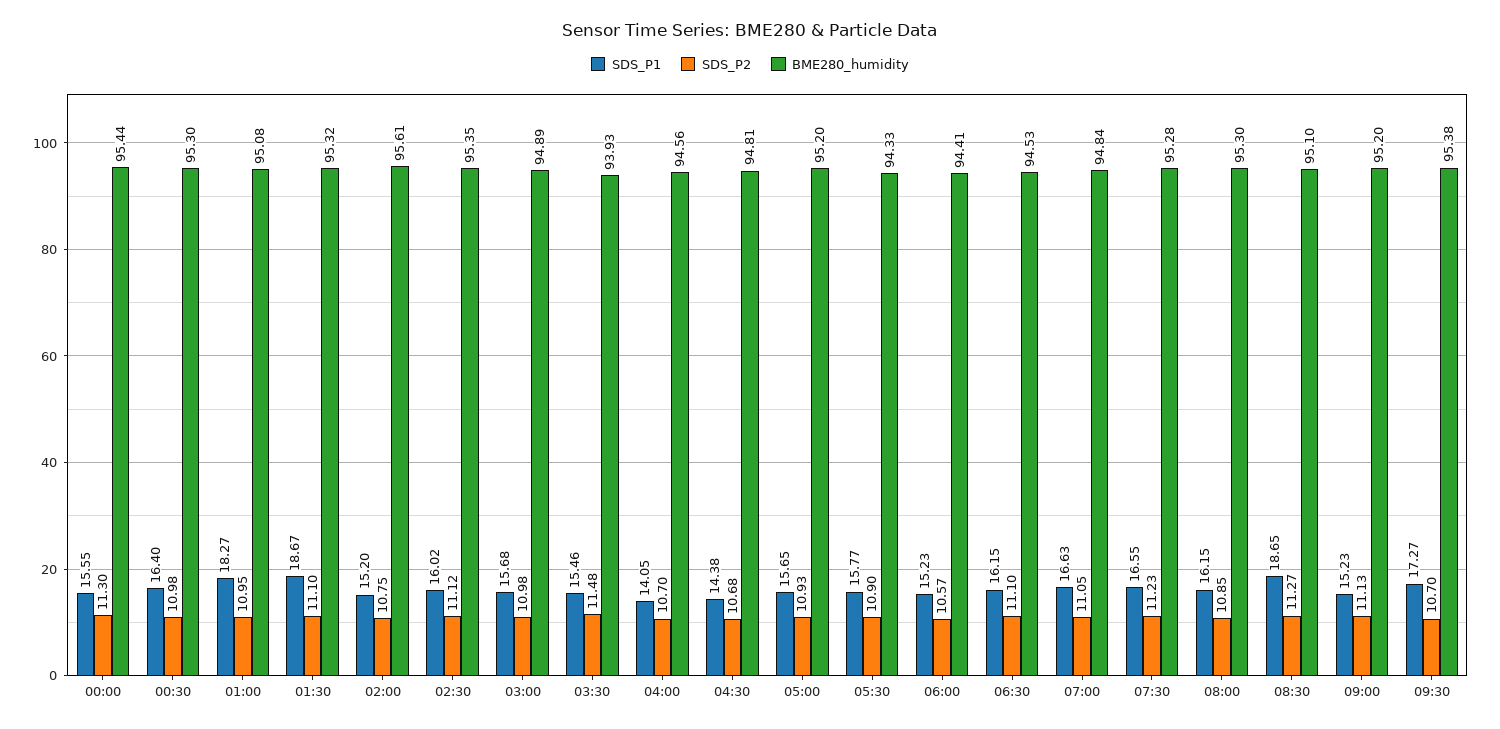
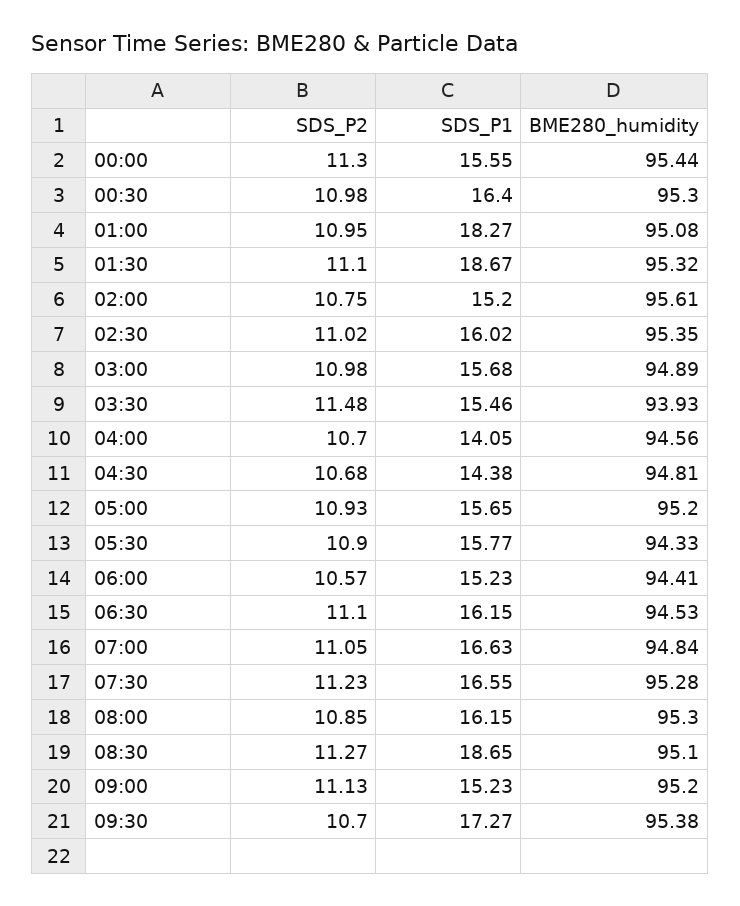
  {
    "SDS_P1": {
      "00:00": 15.55,
      "00:30": 16.4,
      "01:00": 18.27,
      "01:30": 18.67,
      "02:00": 15.2,
      "02:30": 16.02,
      "03:00": 15.68,
      "03:30": 15.46,
      "04:00": 14.05,
      "04:30": 14.38,
      "05:00": 15.65,
      "05:30": 15.77,
      "06:00": 15.23,
      "06:30": 16.15,
      "07:00": 16.63,
      "07:30": 16.55,
      "08:00": 16.15,
      "08:30": 18.65,
      "09:00": 15.23,
      "09:30": 17.27
    },
    "SDS_P2": {
      "00:00": 11.3,
      "00:30": 10.98,
      "01:00": 10.95,
      "01:30": 11.1,
      "02:00": 10.75,
-     "02:30": 11.12,
+     "02:30": 11.02,
      "03:00": 10.98,
      "03:30": 11.48,
      "04:00": 10.7,
      "04:30": 10.68,
      "05:00": 10.93,
      "05:30": 10.9,
      "06:00": 10.57,
      "06:30": 11.1,
      "07:00": 11.05,
      "07:30": 11.23,
      "08:00": 10.85,
      "08:30": 11.27,
      "09:00": 11.13,
      "09:30": 10.7
    },
    "BME280_humidity": {
      "00:00": 95.44,
      "00:30": 95.3,
      "01:00": 95.08,
      "01:30": 95.32,
      "02:00": 95.61,
      "02:30": 95.35,
      "03:00": 94.89,
      "03:30": 93.93,
      "04:00": 94.56,
      "04:30": 94.81,
      "05:00": 95.2,
      "05:30": 94.33,
      "06:00": 94.41,
      "06:30": 94.53,
      "07:00": 94.84,
      "07:30": 95.28,
      "08:00": 95.3,
      "08:30": 95.1,
      "09:00": 95.2,
      "09:30": 95.38
    }
  }

